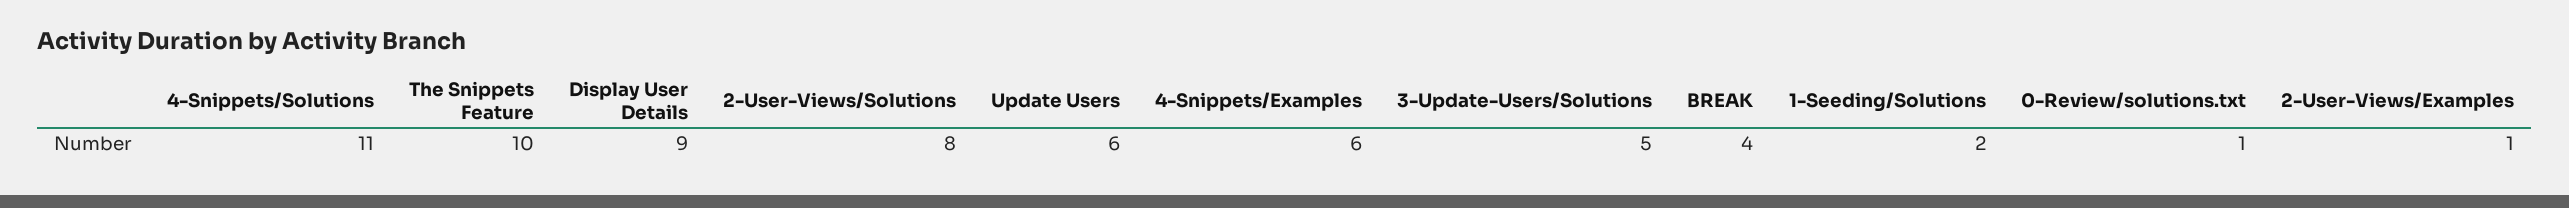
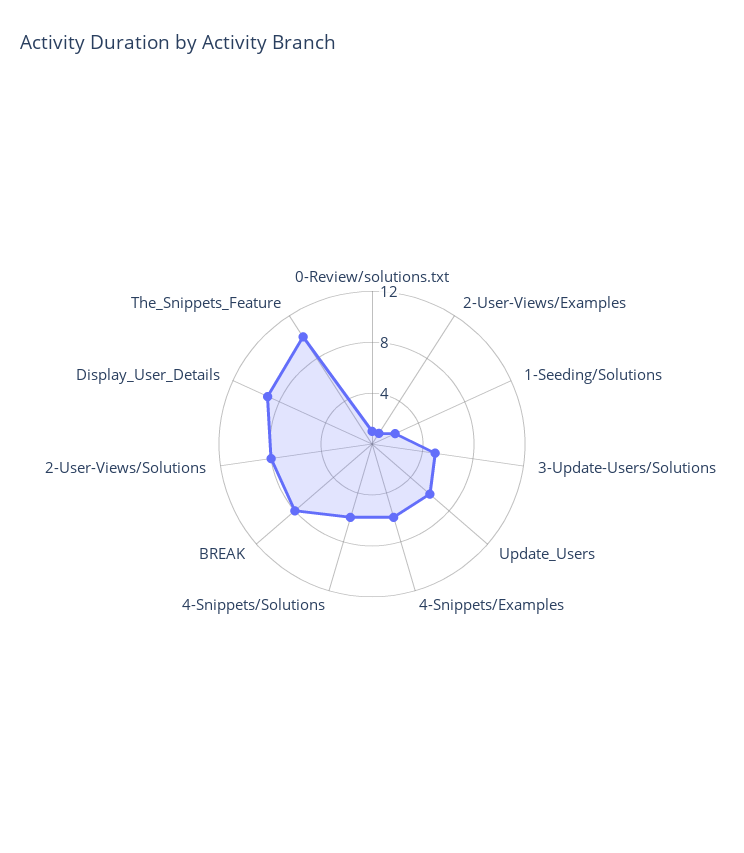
  {
-   "4-Snippets/Solutions": 11,
+   "4-Snippets/Solutions": 6,
    "The Snippets Feature": 10,
    "Display User Details": 9,
    "2-User-Views/Solutions": 8,
    "Update Users": 6,
    "4-Snippets/Examples": 6,
    "3-Update-Users/Solutions": 5,
-   "BREAK": 4,
+   "BREAK": 8,
    "1-Seeding/Solutions": 2,
    "0-Review/solutions.txt": 1,
    "2-User-Views/Examples": 1
  }

